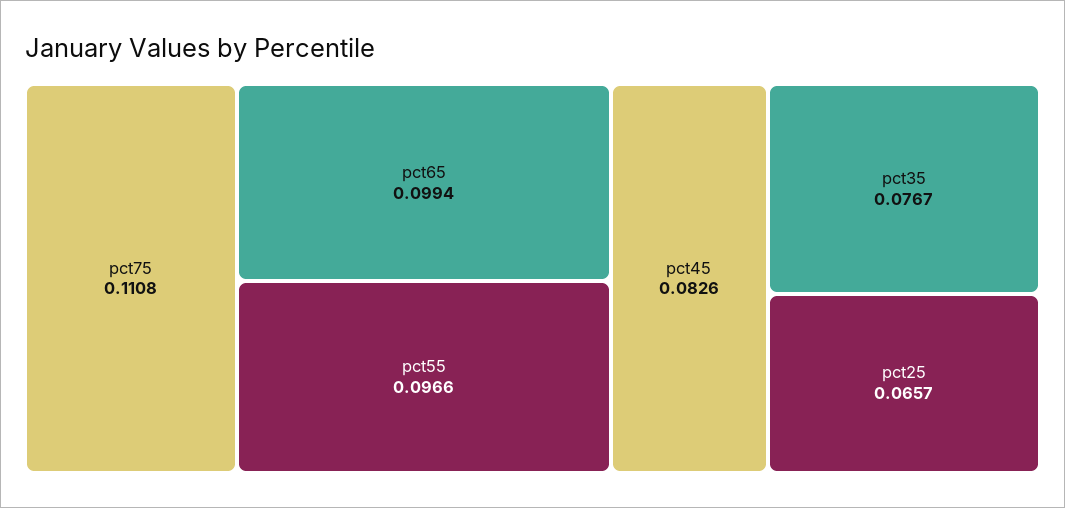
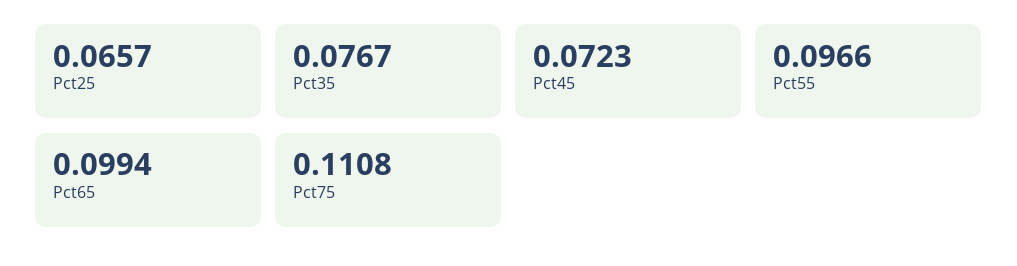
  {
    "pct75": 0.1108,
    "pct65": 0.0994,
    "pct55": 0.0966,
-   "pct45": 0.0826,
+   "pct45": 0.0723,
    "pct35": 0.0767,
    "pct25": 0.0657
  }

